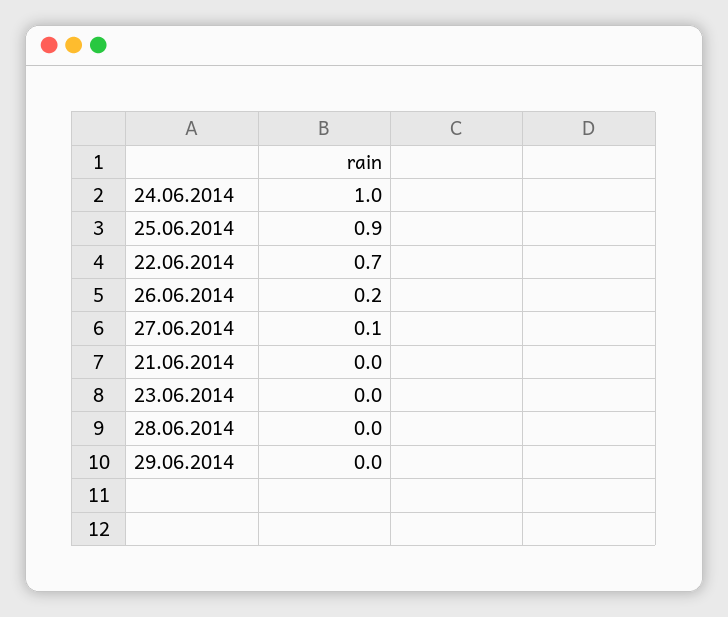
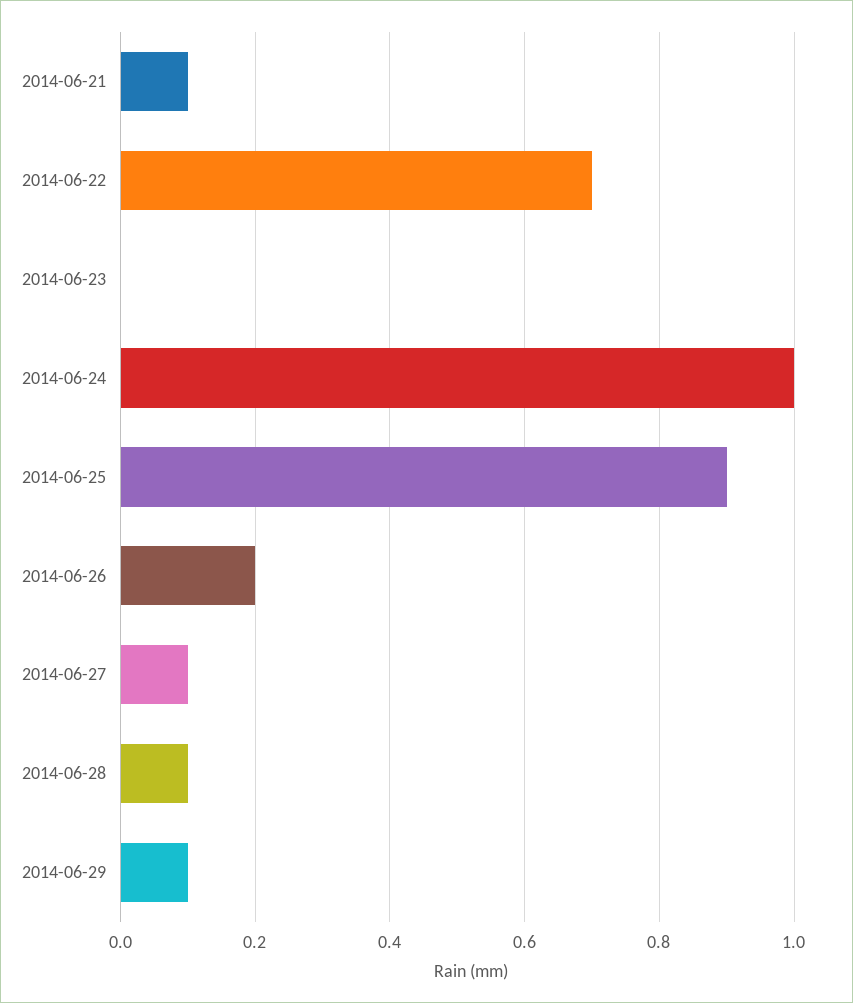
  {
    "24.06.2014": 1,
    "25.06.2014": 0.9,
    "22.06.2014": 0.7,
    "26.06.2014": 0.2,
    "27.06.2014": 0.1,
-   "21.06.2014": 0,
+   "21.06.2014": 0.1,
    "23.06.2014": 0,
-   "28.06.2014": 0,
+   "28.06.2014": 0.1,
-   "29.06.2014": 0
+   "29.06.2014": 0.1
  }

